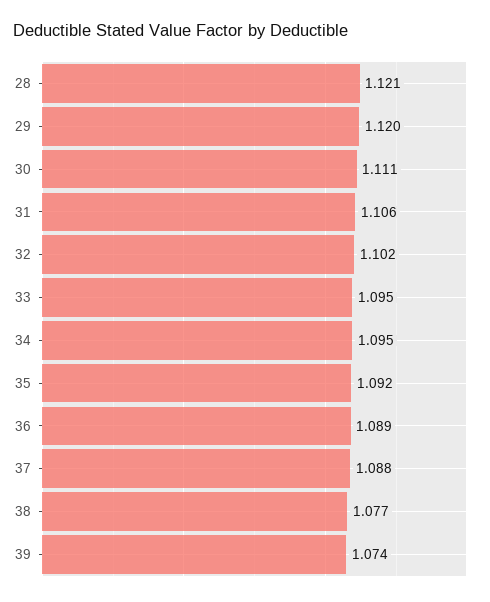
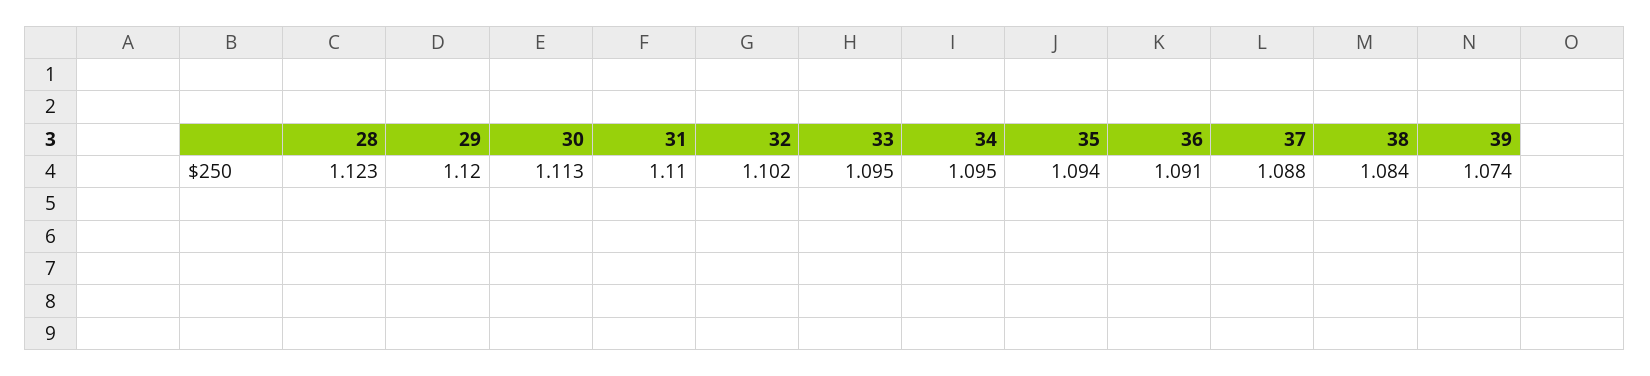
  {
-   "28": 1.121,
+   "28": 1.123,
    "29": 1.12,
-   "30": 1.111,
+   "30": 1.113,
-   "31": 1.106,
+   "31": 1.11,
    "32": 1.102,
    "33": 1.095,
    "34": 1.095,
-   "35": 1.092,
+   "35": 1.094,
-   "36": 1.089,
+   "36": 1.091,
    "37": 1.088,
-   "38": 1.077,
+   "38": 1.084,
    "39": 1.074
  }

